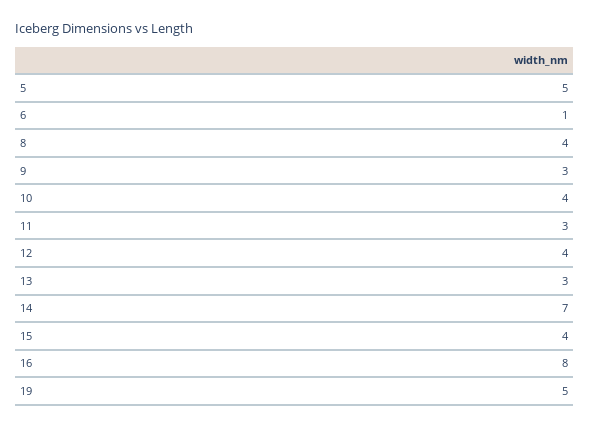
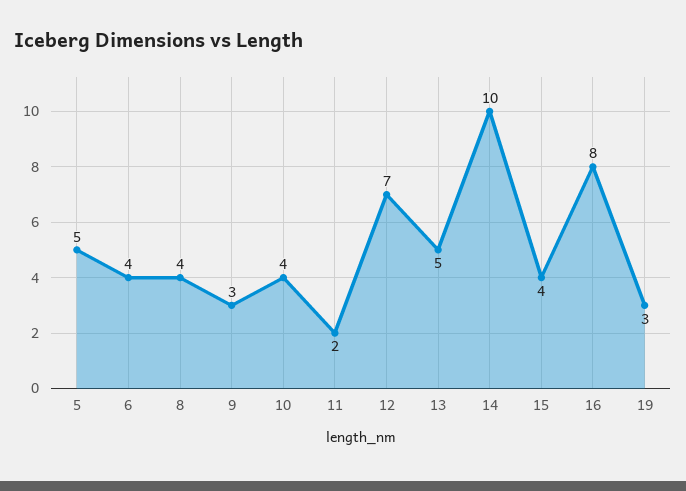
  {
    "5": 5,
-   "6": 1,
+   "6": 4,
    "8": 4,
    "9": 3,
    "10": 4,
-   "11": 3,
+   "11": 2,
-   "12": 4,
+   "12": 7,
-   "13": 3,
+   "13": 5,
-   "14": 7,
+   "14": 10,
    "15": 4,
    "16": 8,
-   "19": 5
+   "19": 3
  }

